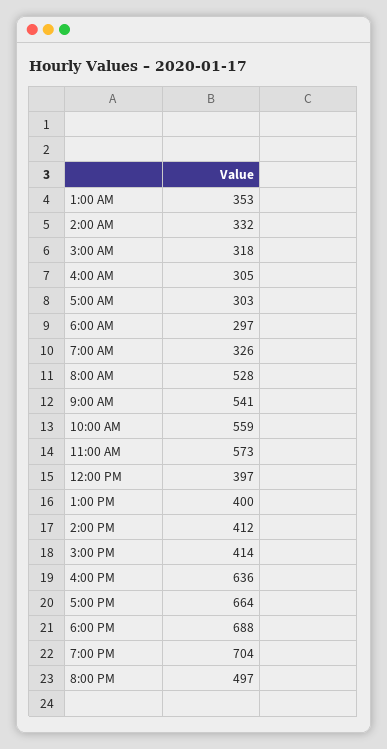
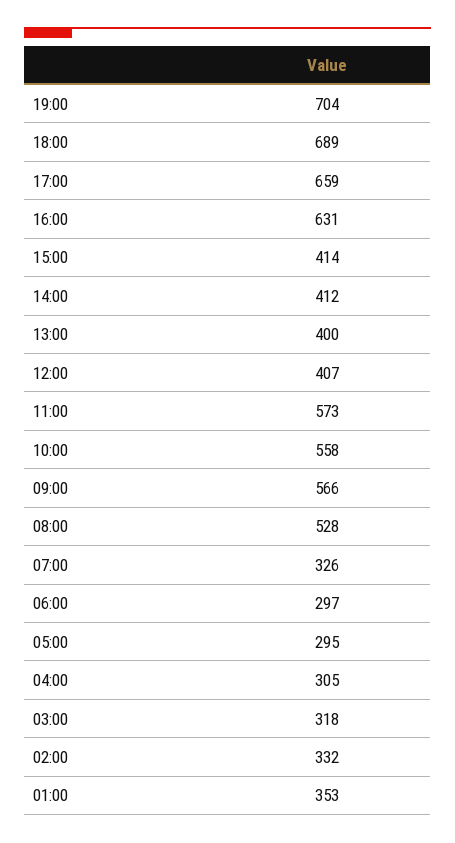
  {
    "1:00 AM": 353,
    "2:00 AM": 332,
    "3:00 AM": 318,
    "4:00 AM": 305,
-   "5:00 AM": 303,
+   "5:00 AM": 295,
    "6:00 AM": 297,
    "7:00 AM": 326,
    "8:00 AM": 528,
-   "9:00 AM": 541,
+   "9:00 AM": 566,
-   "10:00 AM": 559,
+   "10:00 AM": 558,
    "11:00 AM": 573,
-   "12:00 PM": 397,
+   "12:00 PM": 407,
    "1:00 PM": 400,
    "2:00 PM": 412,
    "3:00 PM": 414,
-   "4:00 PM": 636,
+   "4:00 PM": 631,
-   "5:00 PM": 664,
+   "5:00 PM": 659,
-   "6:00 PM": 688,
+   "6:00 PM": 689,
-   "7:00 PM": 704,
+   "7:00 PM": 704
-   "8:00 PM": 497
  }

